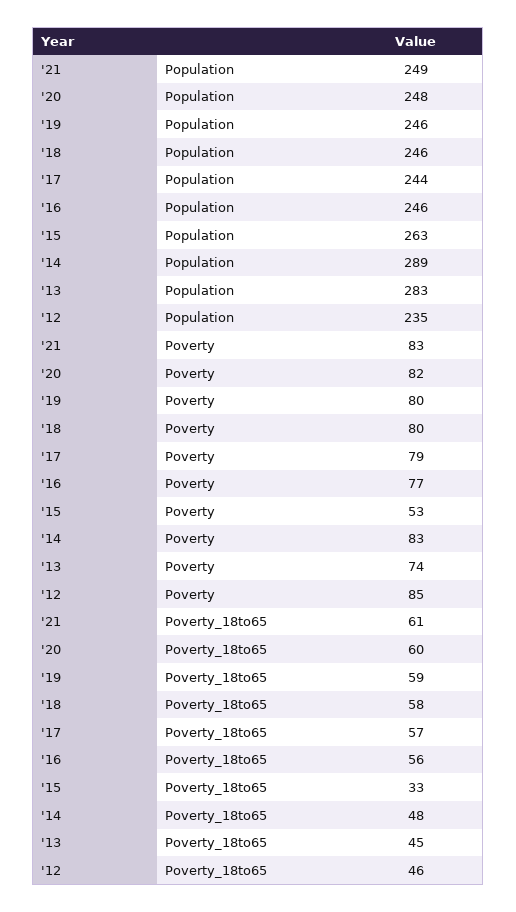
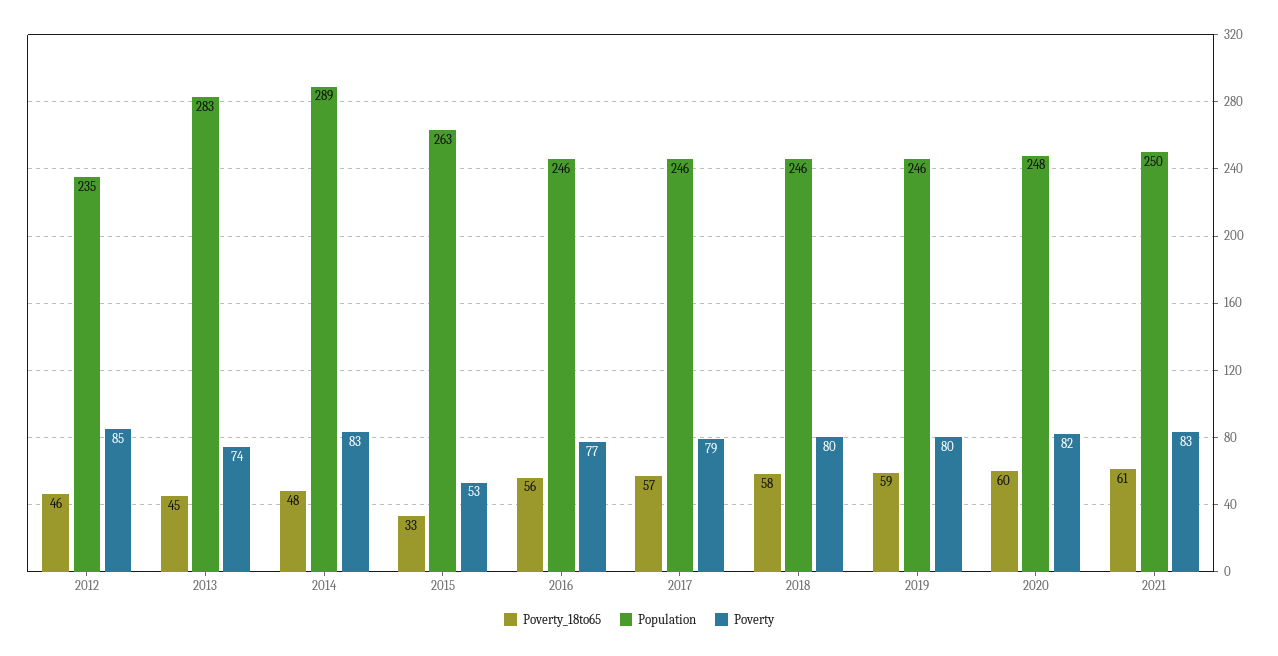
  {
    "Population": {
-     "'21": 249,
+     "'21": 250,
      "'20": 248,
      "'19": 246,
      "'18": 246,
-     "'17": 244,
+     "'17": 246,
      "'16": 246,
      "'15": 263,
      "'14": 289,
      "'13": 283,
      "'12": 235
    },
    "Poverty": {
      "'21": 83,
      "'20": 82,
      "'19": 80,
      "'18": 80,
      "'17": 79,
      "'16": 77,
      "'15": 53,
      "'14": 83,
      "'13": 74,
      "'12": 85
    },
    "Poverty_18to65": {
      "'21": 61,
      "'20": 60,
      "'19": 59,
      "'18": 58,
      "'17": 57,
      "'16": 56,
      "'15": 33,
      "'14": 48,
      "'13": 45,
      "'12": 46
    }
  }

